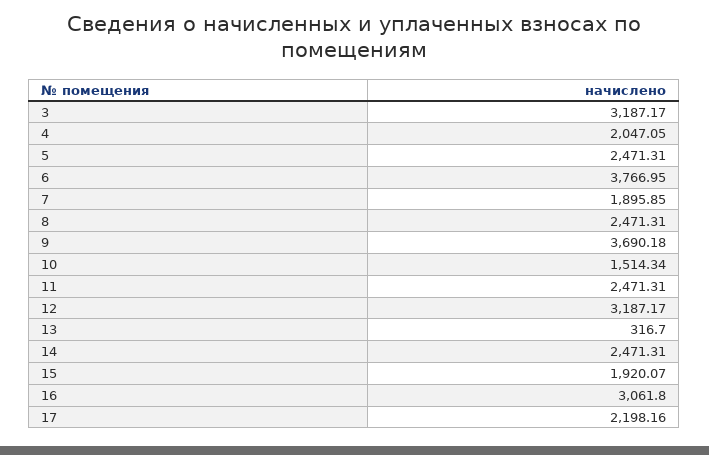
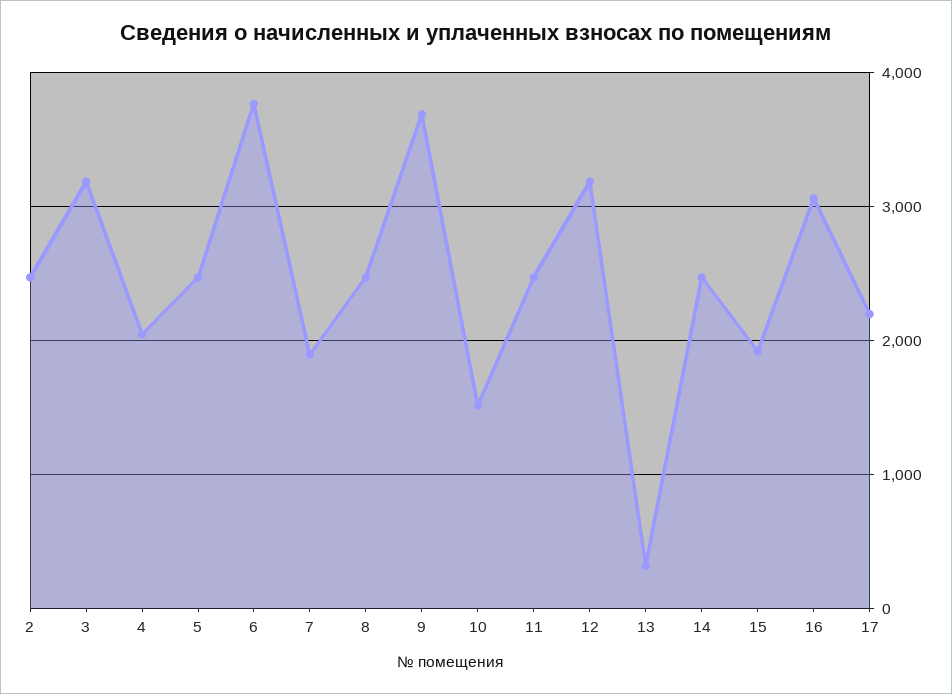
  {
    "3": 3187.17,
    "4": 2047.05,
    "5": 2471.31,
    "6": 3766.95,
    "7": 1895.85,
    "8": 2471.31,
    "9": 3690.18,
    "10": 1514.34,
    "11": 2471.31,
    "12": 3187.17,
    "13": 316.7,
    "14": 2471.31,
    "15": 1920.07,
    "16": 3061.8,
-   "17": 2198.16
+   "17": 2198.16,
+   "2": 2500
  }

